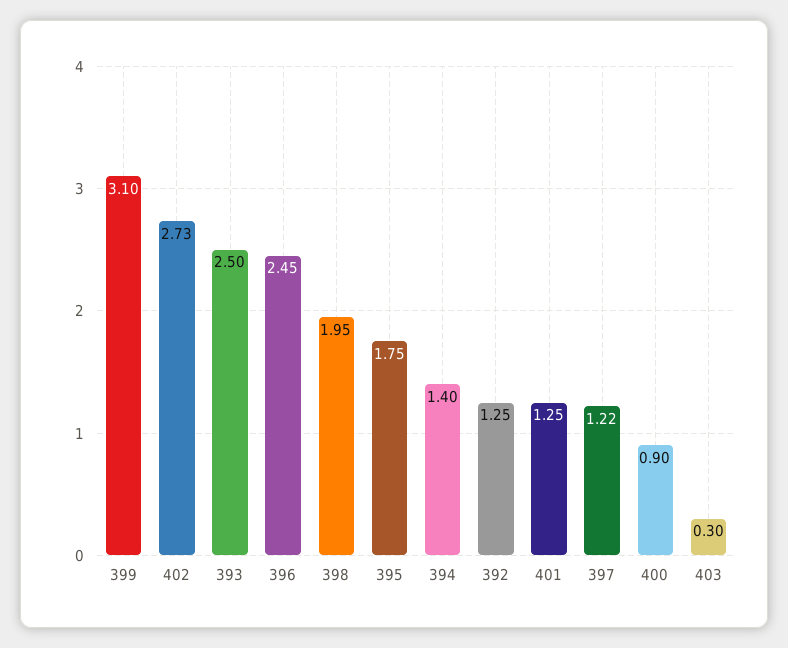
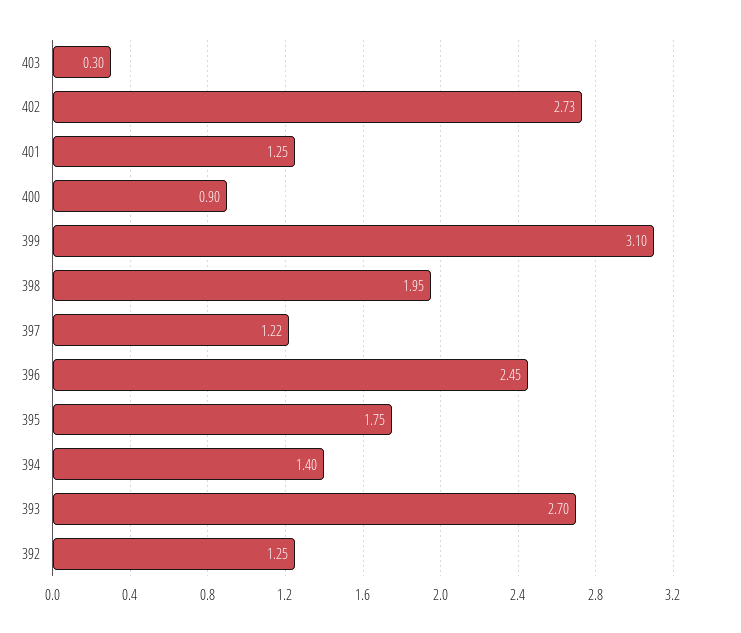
  {
    "399": 3.1,
    "402": 2.73,
-   "393": 2.5,
+   "393": 2.7,
    "396": 2.45,
    "398": 1.95,
    "395": 1.75,
    "394": 1.4,
    "392": 1.25,
    "401": 1.25,
    "397": 1.22,
    "400": 0.9,
    "403": 0.3
  }

